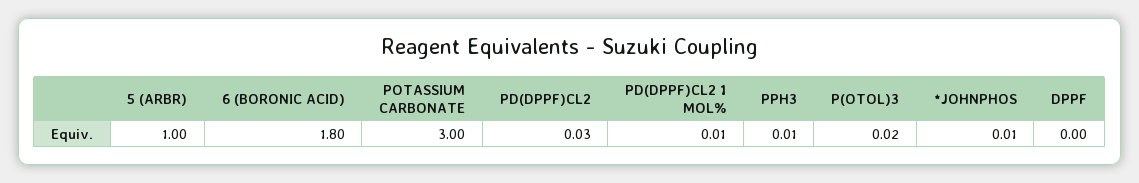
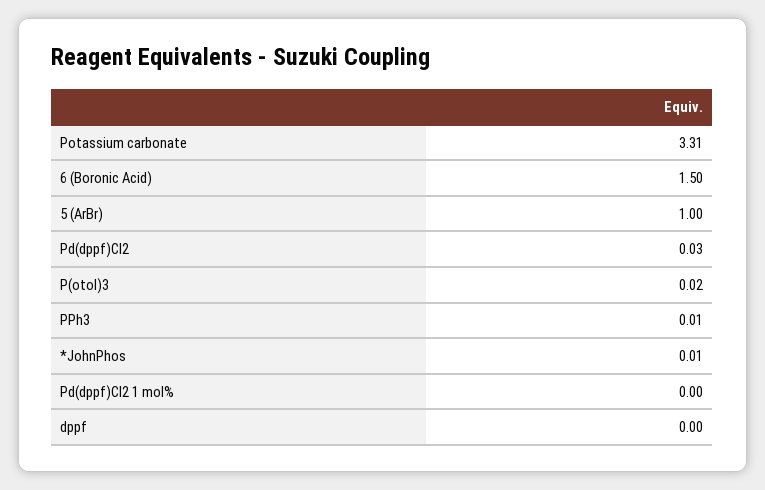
  {
    "5 (ARBR)": 1,
-   "6 (BORONIC ACID)": 1.8,
+   "6 (BORONIC ACID)": 1.5,
-   "POTASSIUM CARBONATE": 3,
+   "POTASSIUM CARBONATE": 3.31,
    "PD(DPPF)CL2": 0.03,
-   "PD(DPPF)CL2 1 MOL%": 0.01,
+   "PD(DPPF)CL2 1 MOL%": 0,
    "PPH3": 0.01,
    "P(OTOL)3": 0.02,
    "*JOHNPHOS": 0.01,
    "DPPF": 0
  }

